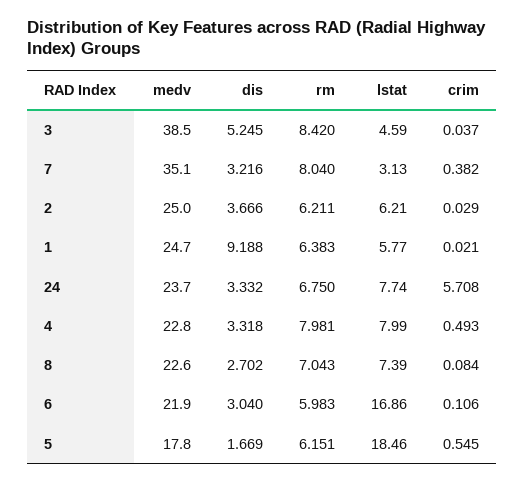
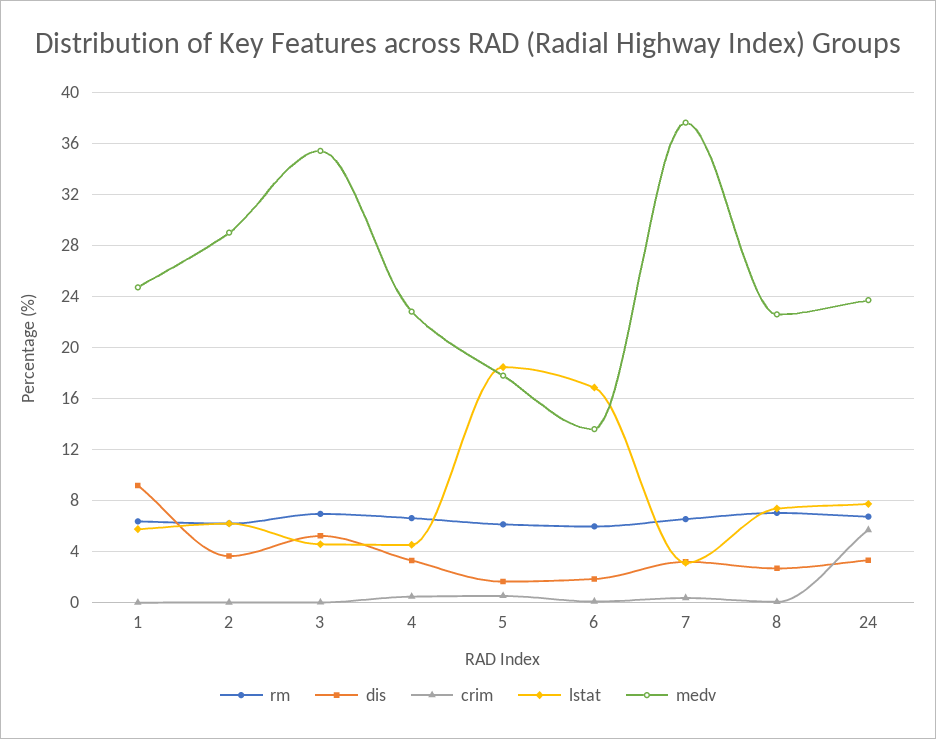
  {
    "medv": {
-     "3": 38.5,
+     "3": 35.5,
-     "7": 35.1,
+     "7": 37.5,
-     "2": 25,
+     "2": 29,
      "1": 24.7,
      "24": 23.7,
      "4": 22.8,
      "8": 22.6,
-     "6": 21.9,
+     "6": 13.5,
      "5": 17.8
    },
    "dis": {
      "3": 5.245,
      "7": 3.216,
      "2": 3.666,
      "1": 9.188,
      "24": 3.332,
      "4": 3.318,
      "8": 2.702,
-     "6": 3.04,
+     "6": 2,
      "5": 1.669
    },
    "rm": {
-     "3": 8.42,
+     "3": 7,
-     "7": 8.04,
+     "7": 6.5,
      "2": 6.211,
      "1": 6.383,
      "24": 6.75,
-     "4": 7.981,
+     "4": 6.5,
      "8": 7.043,
      "6": 5.983,
      "5": 6.151
    },
    "lstat": {
      "3": 4.59,
      "7": 3.13,
      "2": 6.21,
      "1": 5.77,
      "24": 7.74,
-     "4": 7.99,
+     "4": 4.5,
      "8": 7.39,
      "6": 16.86,
      "5": 18.46
    },
    "crim": {
      "3": 0.037,
      "7": 0.382,
      "2": 0.029,
      "1": 0.021,
      "24": 5.708,
      "4": 0.493,
      "8": 0.084,
      "6": 0.106,
      "5": 0.545
    }
  }

